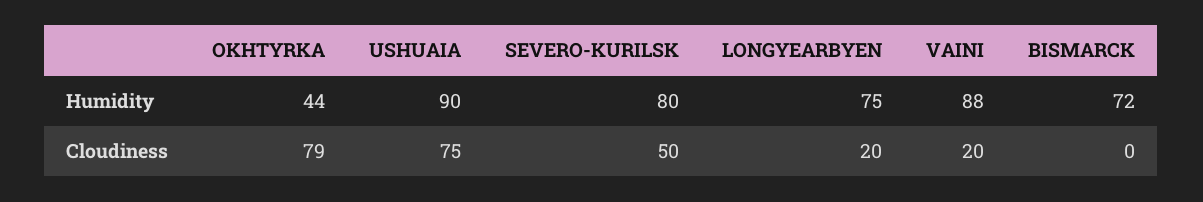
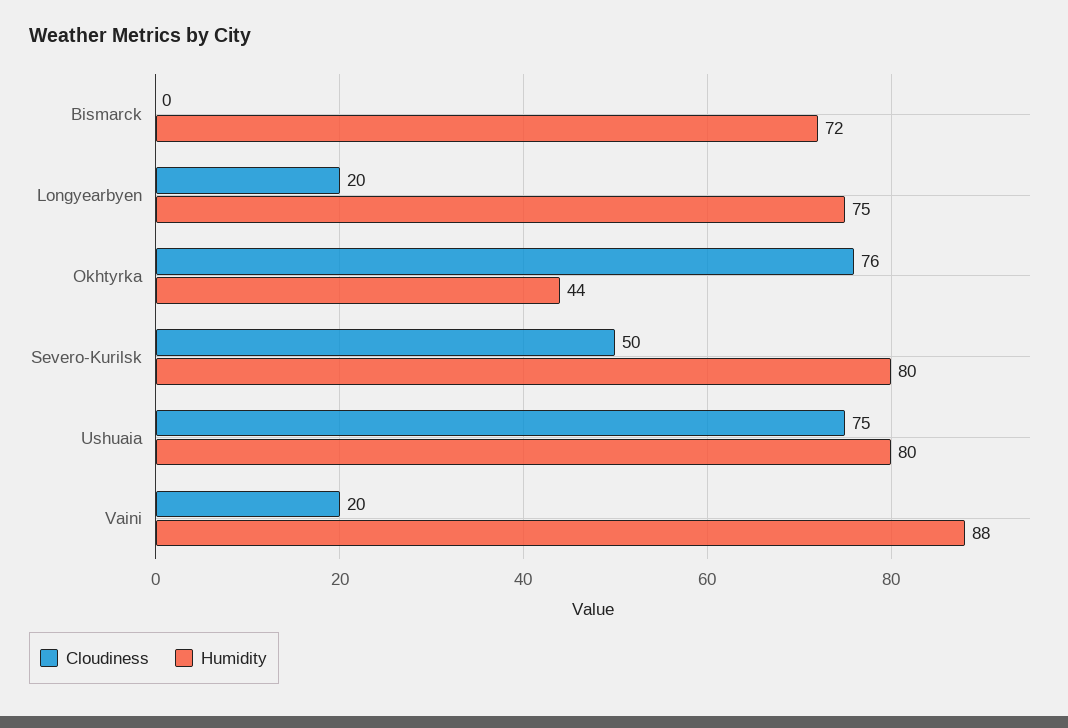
  {
    "Humidity": {
      "OKHTYRKA": 44,
-     "USHUAIA": 90,
+     "USHUAIA": 80,
      "SEVERO-KURILSK": 80,
      "LONGYEARBYEN": 75,
      "VAINI": 88,
      "BISMARCK": 72
    },
    "Cloudiness": {
-     "OKHTYRKA": 79,
+     "OKHTYRKA": 76,
      "USHUAIA": 75,
      "SEVERO-KURILSK": 50,
      "LONGYEARBYEN": 20,
      "VAINI": 20,
      "BISMARCK": 0
    }
  }

